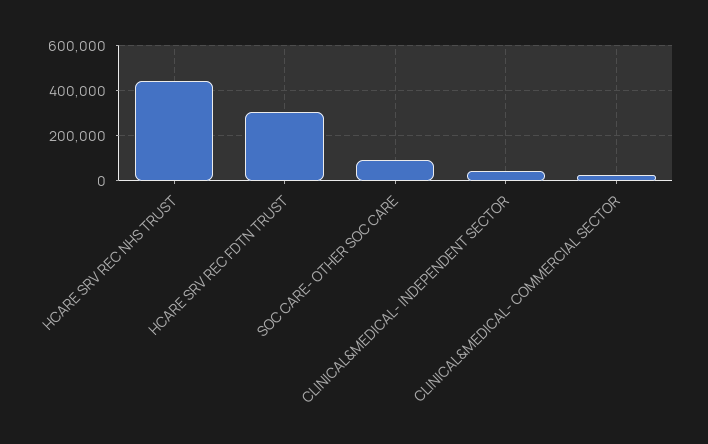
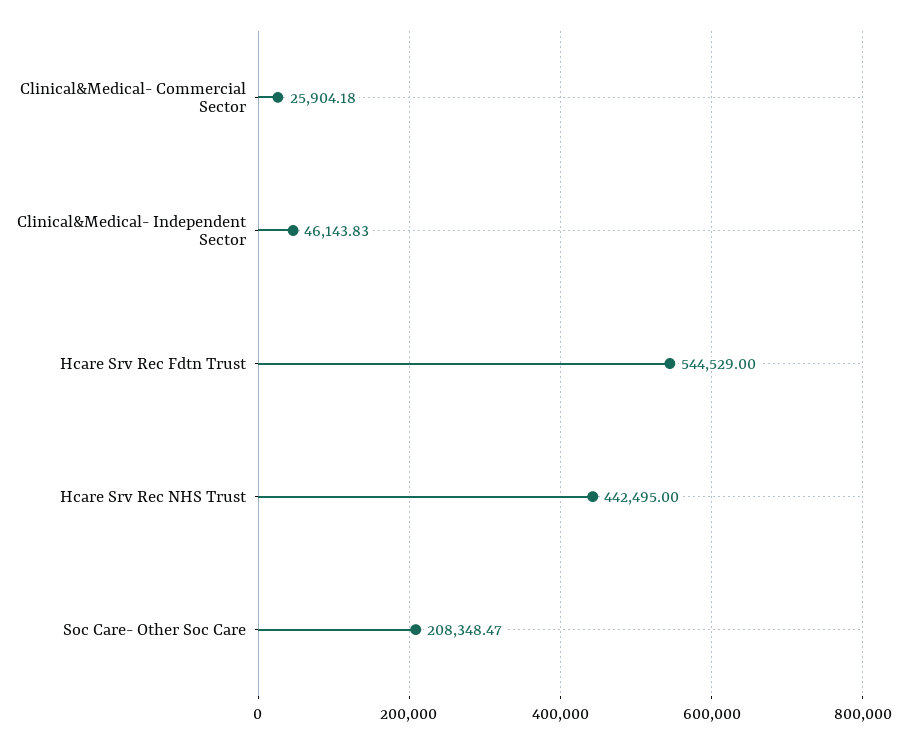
  {
    "HCARE SRV REC NHS TRUST": 442495,
-   "HCARE SRV REC FDTN TRUST": 300000,
+   "HCARE SRV REC FDTN TRUST": 544529,
-   "SOC CARE- OTHER SOC CARE": 100000,
+   "SOC CARE- OTHER SOC CARE": 208348.47,
    "CLINICAL&MEDICAL- INDEPENDENT SECTOR": 46143.83,
    "CLINICAL&MEDICAL- COMMERCIAL SECTOR": 25904.18
  }

